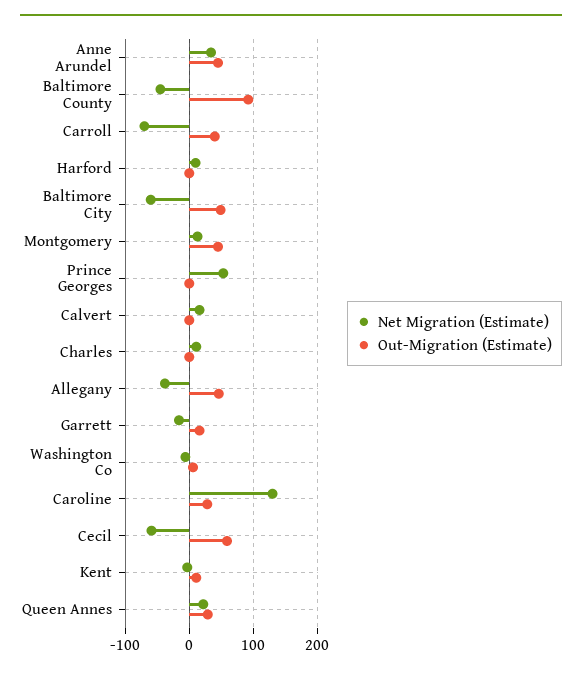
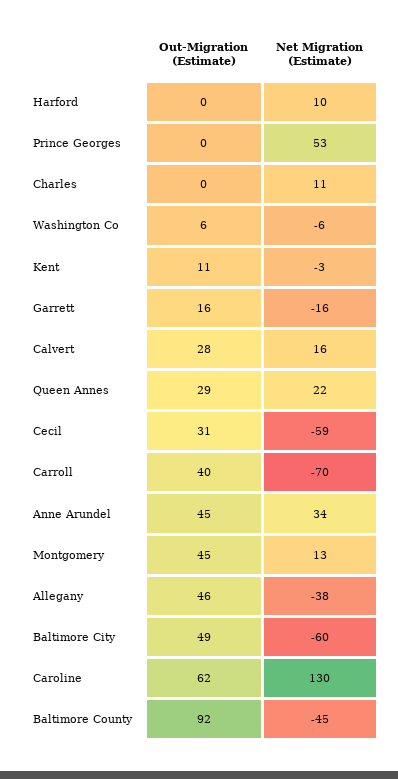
  {
    "Net Migration (Estimate)": {
      "Anne Arundel": 34,
      "Baltimore County": -45,
      "Carroll": -70,
      "Harford": 10,
      "Baltimore City": -60,
      "Montgomery": 13,
      "Prince Georges": 53,
      "Calvert": 16,
      "Charles": 11,
      "Allegany": -38,
      "Garrett": -16,
      "Washington Co": -6,
      "Caroline": 130,
      "Cecil": -59,
      "Kent": -3,
      "Queen Annes": 22
    },
    "Out-Migration (Estimate)": {
      "Anne Arundel": 45,
      "Baltimore County": 92,
      "Carroll": 40,
      "Harford": 0,
      "Baltimore City": 49,
      "Montgomery": 45,
      "Prince Georges": 0,
-     "Calvert": 0,
+     "Calvert": 28,
      "Charles": 0,
      "Allegany": 46,
      "Garrett": 16,
      "Washington Co": 6,
-     "Caroline": 30,
+     "Caroline": 62,
-     "Cecil": 60,
+     "Cecil": 31,
      "Kent": 11,
      "Queen Annes": 29
    }
  }

